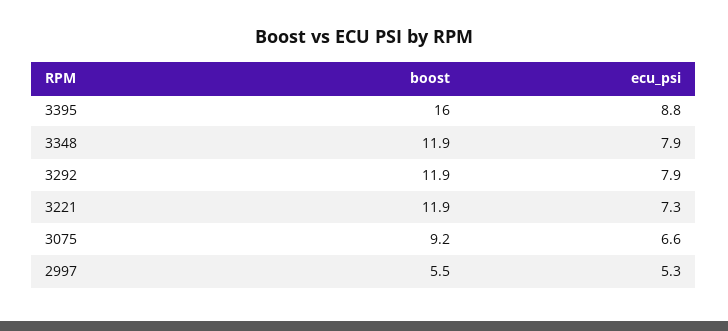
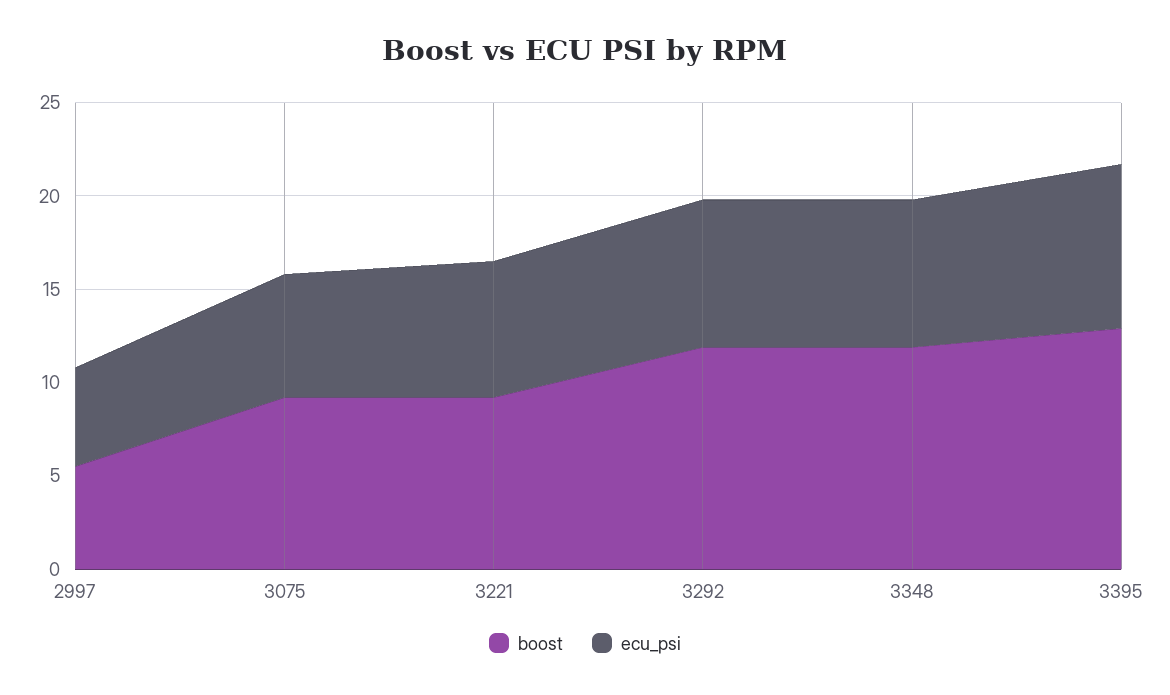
  {
    "boost": {
-     "3395": 16,
+     "3395": 13,
      "3348": 11.9,
      "3292": 11.9,
-     "3221": 11.9,
+     "3221": 9,
      "3075": 9.2,
      "2997": 5.5
    },
    "ecu_psi": {
      "3395": 8.8,
      "3348": 7.9,
      "3292": 7.9,
      "3221": 7.3,
      "3075": 6.6,
      "2997": 5.3
    }
  }

